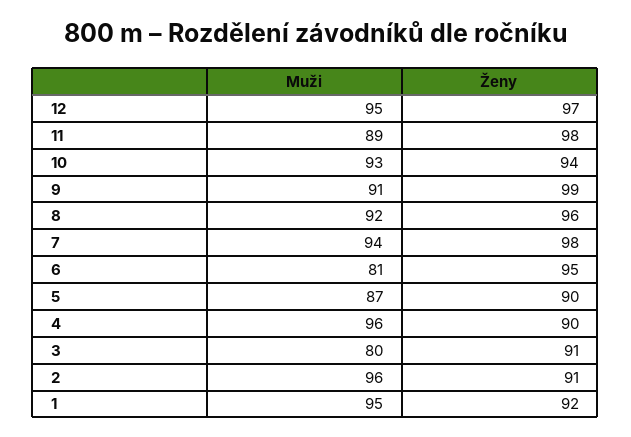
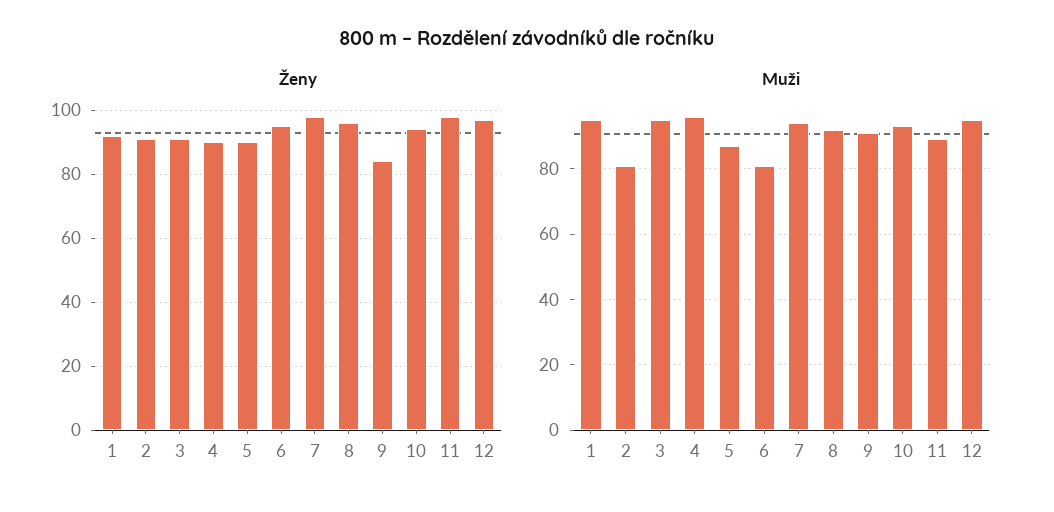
  {
    "Muži": {
      "12": 95,
      "11": 89,
      "10": 93,
      "9": 91,
      "8": 92,
      "7": 94,
      "6": 81,
      "5": 87,
      "4": 96,
-     "3": 80,
+     "3": 95,
-     "2": 96,
+     "2": 80,
      "1": 95
    },
    "Ženy": {
      "12": 97,
      "11": 98,
      "10": 94,
-     "9": 99,
+     "9": 85,
      "8": 96,
      "7": 98,
      "6": 95,
      "5": 90,
      "4": 90,
      "3": 91,
      "2": 91,
      "1": 92
    }
  }

